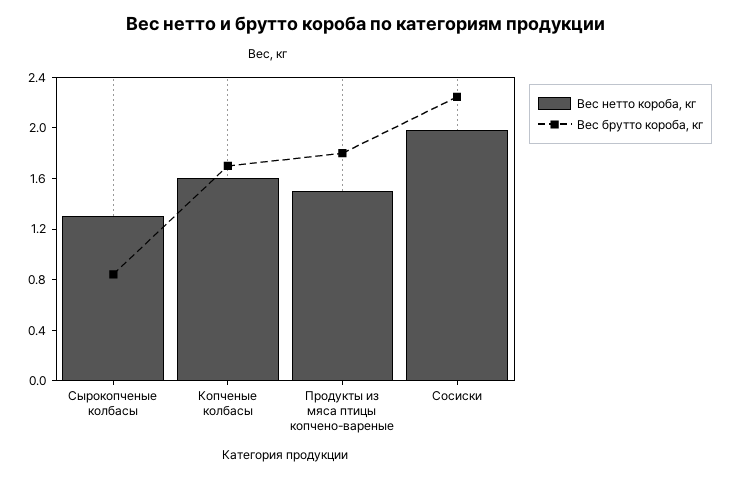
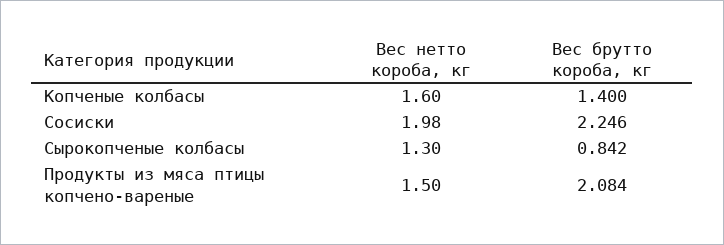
  {
    "Вес нетто короба, кг": {
      "Сырокопченые колбасы": 1.3,
      "Копченые колбасы": 1.6,
      "Продукты из мяса птицы копчено-вареные": 1.5,
      "Сосиски": 1.98
    },
    "Вес брутто короба, кг": {
      "Сырокопченые колбасы": 0.842,
-     "Копченые колбасы": 1.7,
+     "Копченые колбасы": 1.4,
-     "Продукты из мяса птицы копчено-вареные": 1.8,
+     "Продукты из мяса птицы копчено-вареные": 2.084,
      "Сосиски": 2.246
    }
  }

